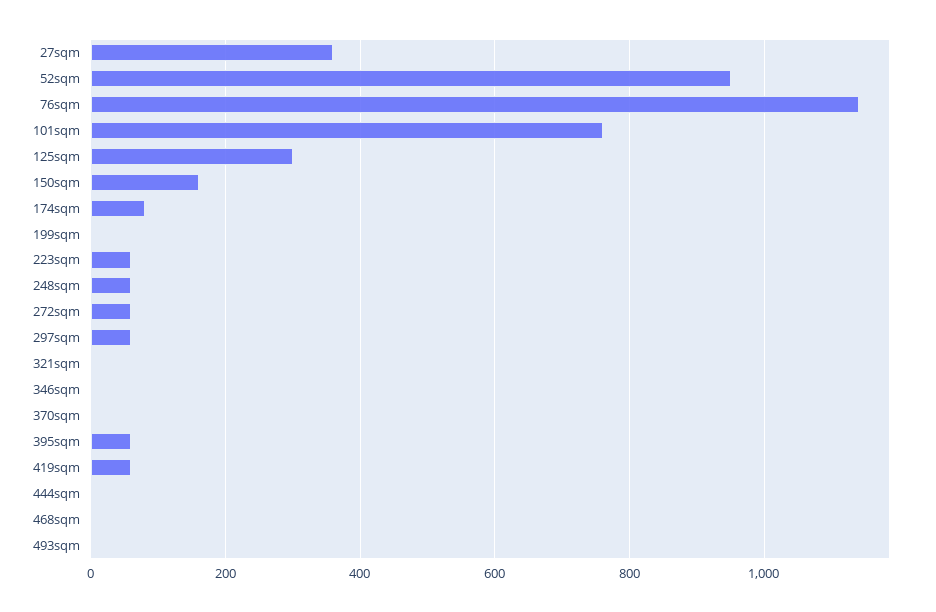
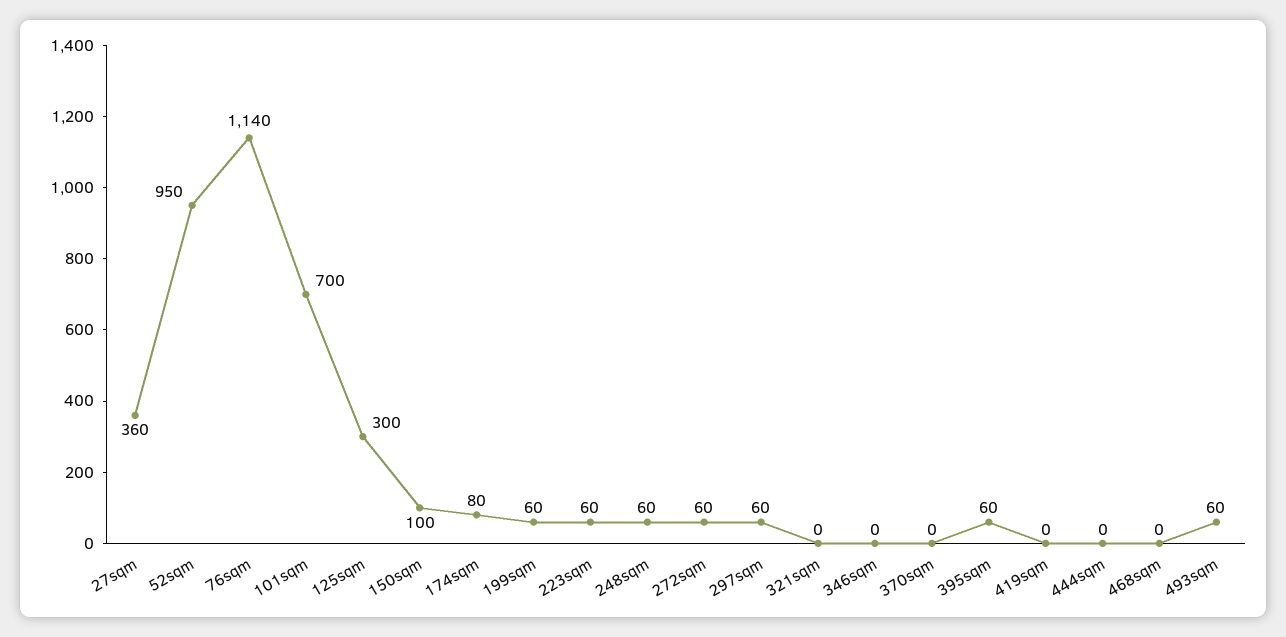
  {
    "27sqm": 360,
    "52sqm": 950,
    "76sqm": 1140,
-   "101sqm": 760,
+   "101sqm": 700,
    "125sqm": 300,
-   "150sqm": 160,
+   "150sqm": 100,
    "174sqm": 80,
-   "199sqm": 0,
+   "199sqm": 60,
    "223sqm": 60,
    "248sqm": 60,
    "272sqm": 60,
    "297sqm": 60,
    "321sqm": 0,
    "346sqm": 0,
    "370sqm": 0,
    "395sqm": 60,
-   "419sqm": 60,
+   "419sqm": 0,
    "444sqm": 0,
    "468sqm": 0,
-   "493sqm": 0
+   "493sqm": 60
  }

